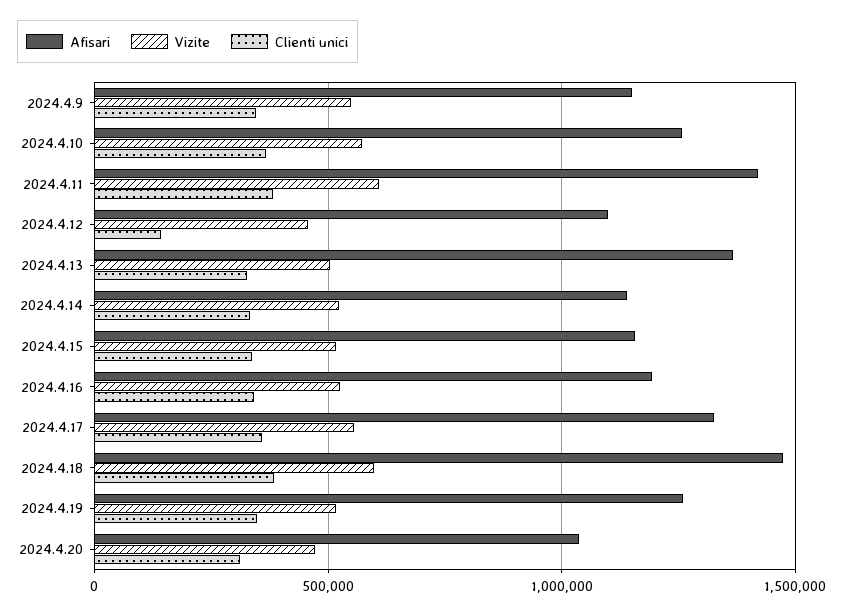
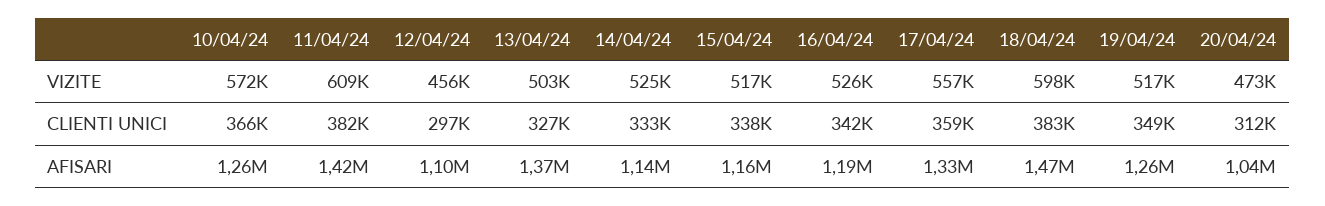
  {
    "Afisari": {
-     "2024.4.9": 1150000,
      "2024.4.10": 1260000,
      "2024.4.11": 1420000,
      "2024.4.12": 1100000,
      "2024.4.13": 1370000,
      "2024.4.14": 1140000,
      "2024.4.15": 1160000,
      "2024.4.16": 1190000,
      "2024.4.17": 1330000,
      "2024.4.18": 1470000,
      "2024.4.19": 1260000,
      "2024.4.20": 1040000
    },
    "Vizite": {
-     "2024.4.9": 550000,
      "2024.4.10": 572000,
      "2024.4.11": 609000,
      "2024.4.12": 456000,
      "2024.4.13": 503000,
      "2024.4.14": 525000,
      "2024.4.15": 517000,
      "2024.4.16": 526000,
      "2024.4.17": 557000,
      "2024.4.18": 598000,
      "2024.4.19": 517000,
      "2024.4.20": 473000
    },
    "Clienti unici": {
-     "2024.4.9": 350000,
      "2024.4.10": 366000,
      "2024.4.11": 382000,
-     "2024.4.12": 150000,
+     "2024.4.12": 297000,
      "2024.4.13": 327000,
      "2024.4.14": 333000,
      "2024.4.15": 338000,
      "2024.4.16": 342000,
      "2024.4.17": 359000,
      "2024.4.18": 383000,
      "2024.4.19": 349000,
      "2024.4.20": 312000
    }
  }

